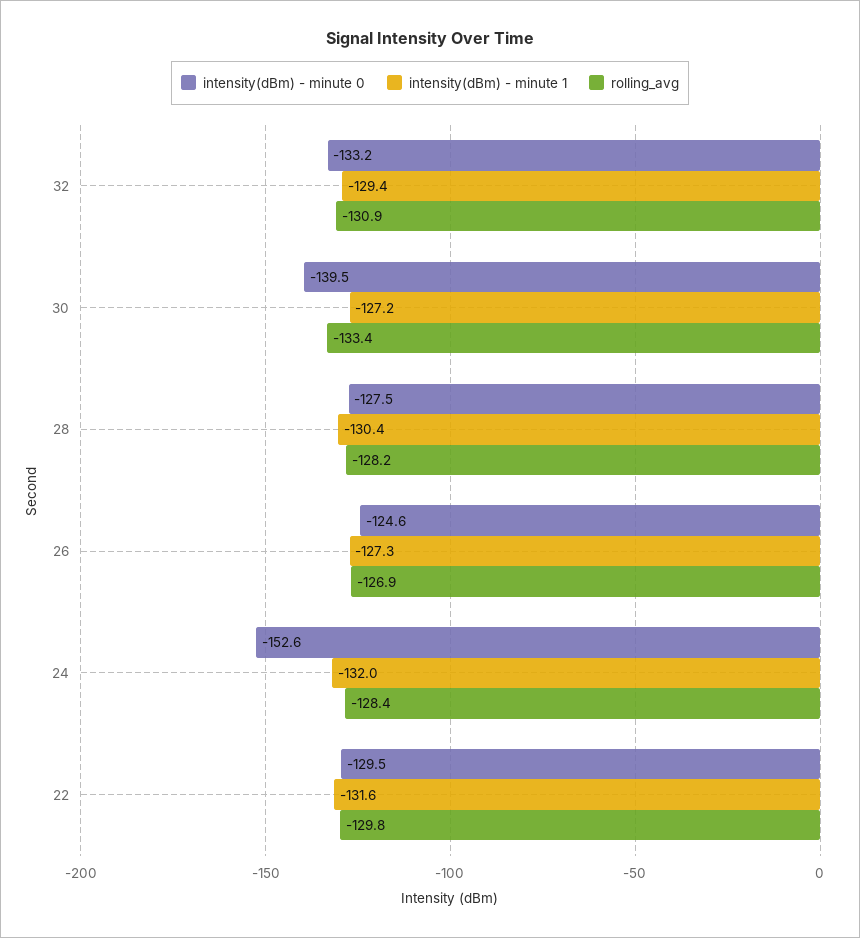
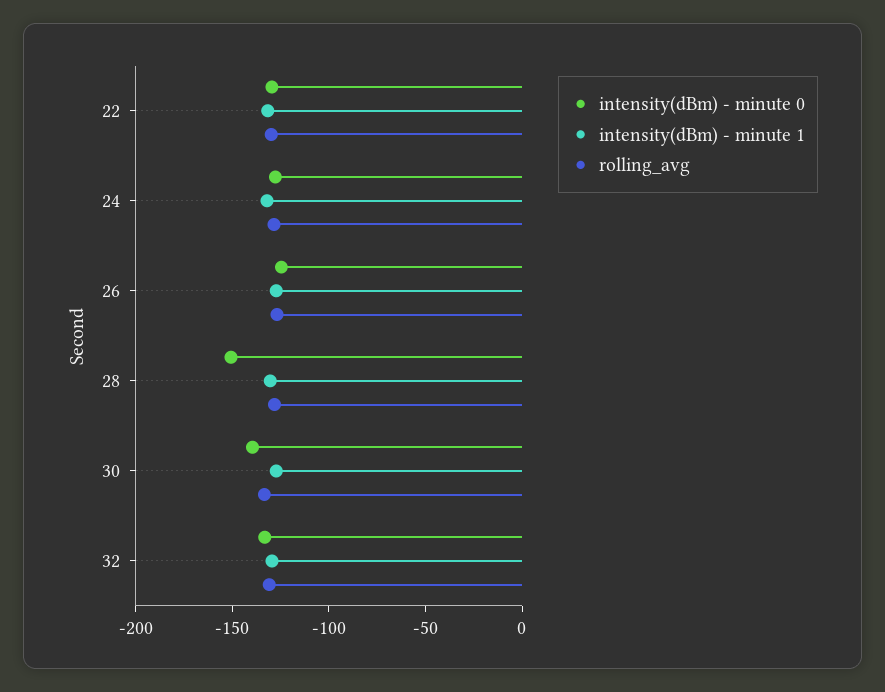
  {
    "intensity(dBm) - minute 0": {
      "32": -133.2,
      "30": -139.5,
-     "28": -127.5,
+     "28": -150,
      "26": -124.6,
-     "24": -152.6,
+     "24": -130,
      "22": -129.5
    },
    "intensity(dBm) - minute 1": {
      "32": -129.4,
      "30": -127.2,
      "28": -130.4,
      "26": -127.3,
      "24": -132,
      "22": -131.6
    },
    "rolling_avg": {
      "32": -130.9,
      "30": -133.4,
      "28": -128.2,
      "26": -126.9,
      "24": -128.4,
      "22": -129.8
    }
  }

